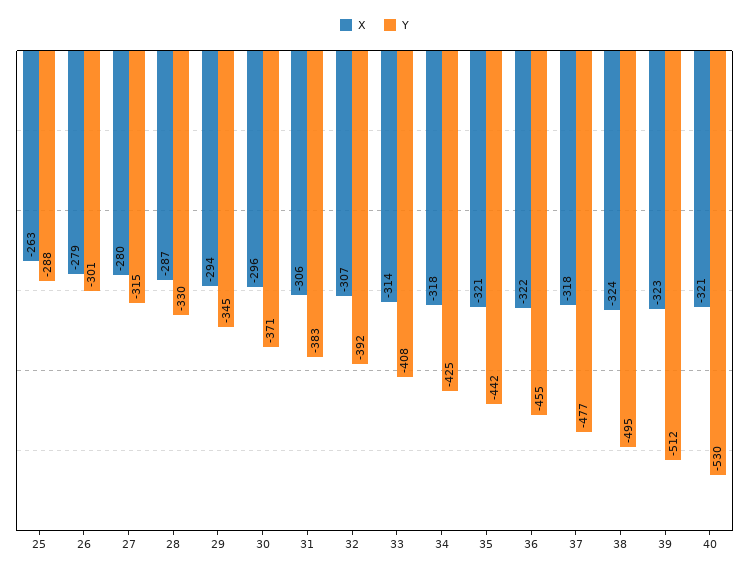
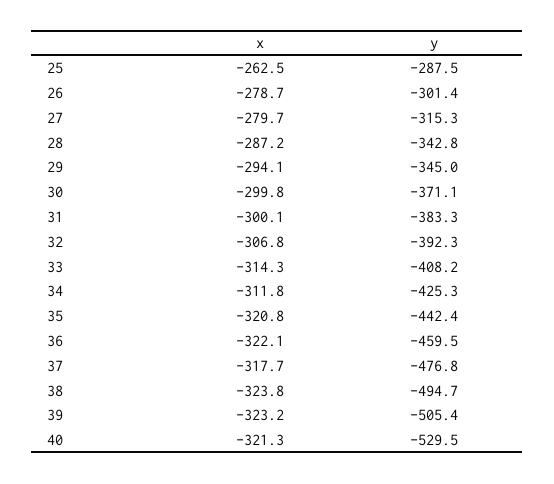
  {
    "X": {
      "25": -262.5,
      "26": -278.7,
      "27": -279.7,
      "28": -287.2,
      "29": -294.1,
-     "30": -296,
+     "30": -299.8,
-     "31": -306,
+     "31": -300.1,
      "32": -306.8,
      "33": -314.3,
-     "34": -318,
+     "34": -311.8,
      "35": -320.8,
      "36": -322.1,
      "37": -317.7,
      "38": -323.8,
      "39": -323.2,
      "40": -321.3
    },
    "Y": {
      "25": -287.5,
      "26": -301.4,
      "27": -315.3,
-     "28": -330,
+     "28": -342.8,
      "29": -345,
      "30": -371.1,
      "31": -383.3,
      "32": -392.3,
      "33": -408.2,
      "34": -425.3,
      "35": -442.4,
-     "36": -455,
+     "36": -459.5,
      "37": -476.8,
      "38": -494.7,
-     "39": -512,
+     "39": -505.4,
      "40": -529.5
    }
  }

